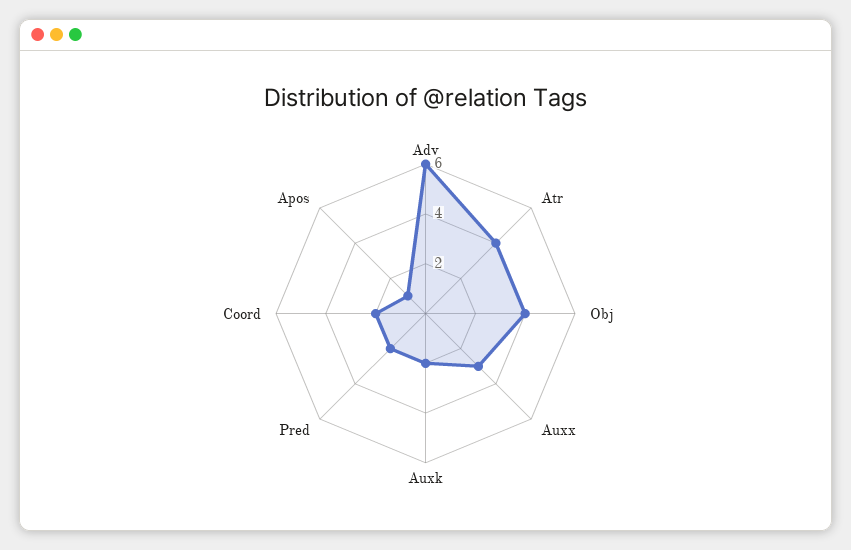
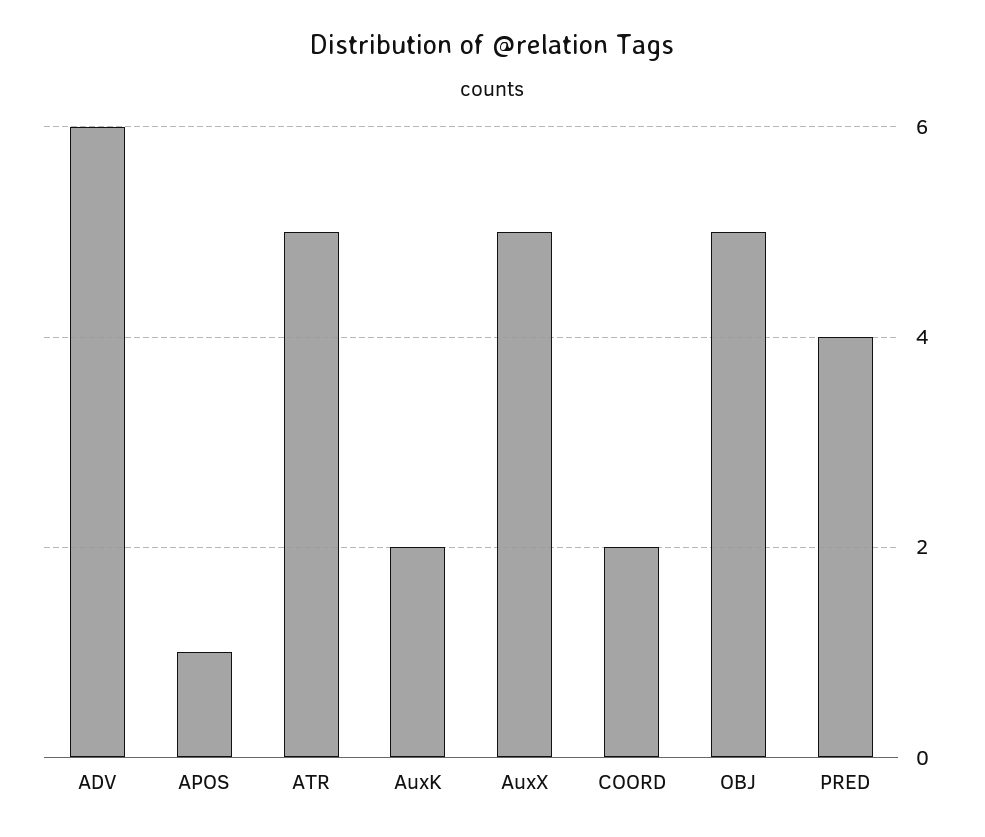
  {
    "Adv": 6,
-   "Atr": 4,
+   "Atr": 5,
-   "Obj": 4,
+   "Obj": 5,
-   "Auxx": 3,
+   "Auxx": 5,
    "Auxk": 2,
-   "Pred": 2,
+   "Pred": 4,
    "Coord": 2,
    "Apos": 1
  }

